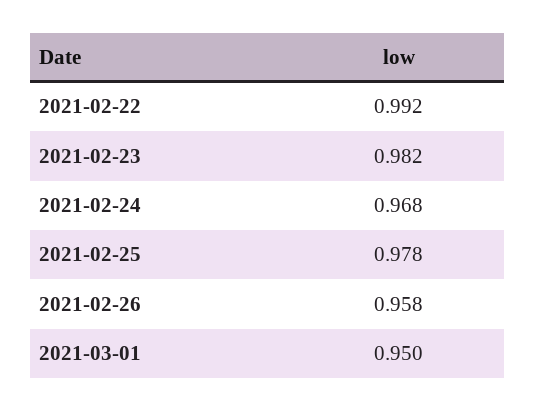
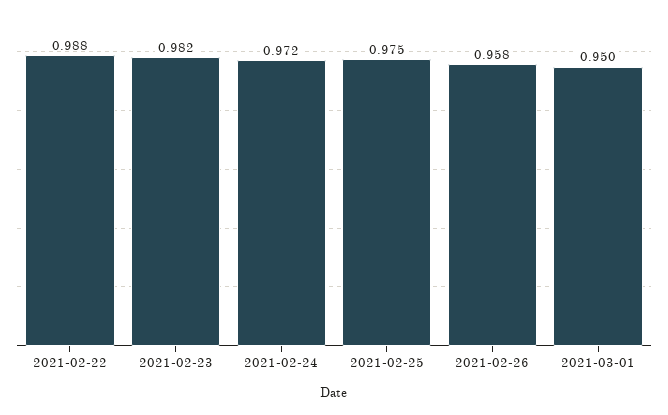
  {
-   "2021-02-22": 0.992,
+   "2021-02-22": 0.988,
    "2021-02-23": 0.982,
-   "2021-02-24": 0.968,
+   "2021-02-24": 0.972,
-   "2021-02-25": 0.978,
+   "2021-02-25": 0.975,
    "2021-02-26": 0.958,
    "2021-03-01": 0.95
  }

